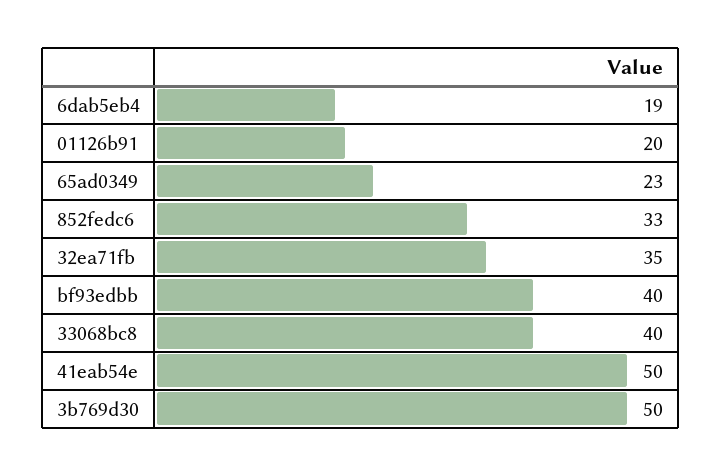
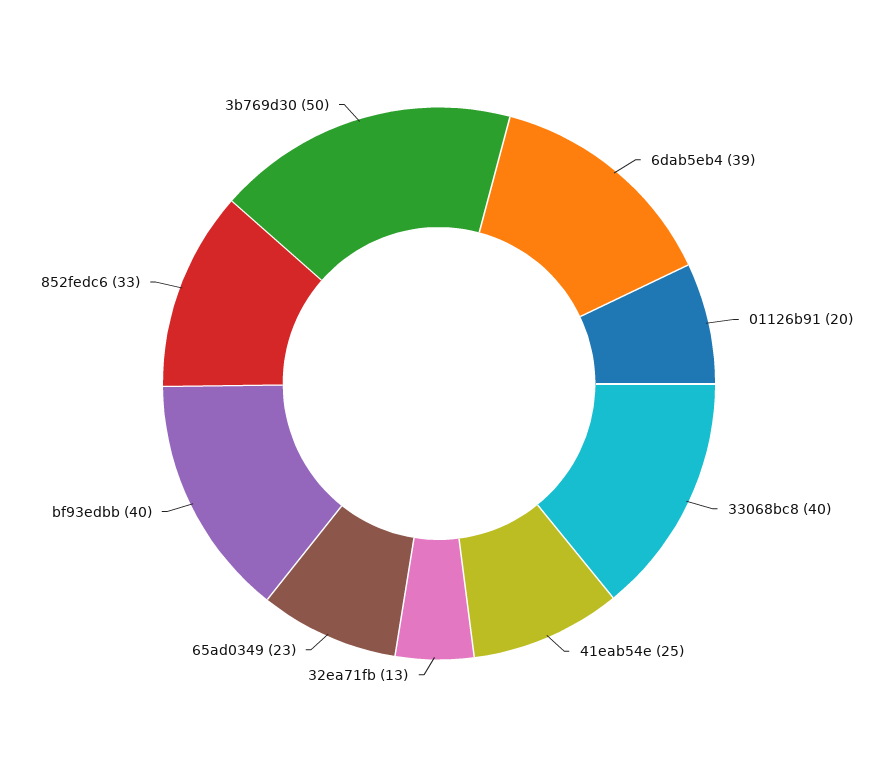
  {
-   "6dab5eb4": 19,
+   "6dab5eb4": 39,
    "01126b91": 20,
    "65ad0349": 23,
    "852fedc6": 33,
-   "32ea71fb": 35,
+   "32ea71fb": 13,
    "bf93edbb": 40,
    "33068bc8": 40,
-   "41eab54e": 50,
+   "41eab54e": 25,
    "3b769d30": 50
  }

